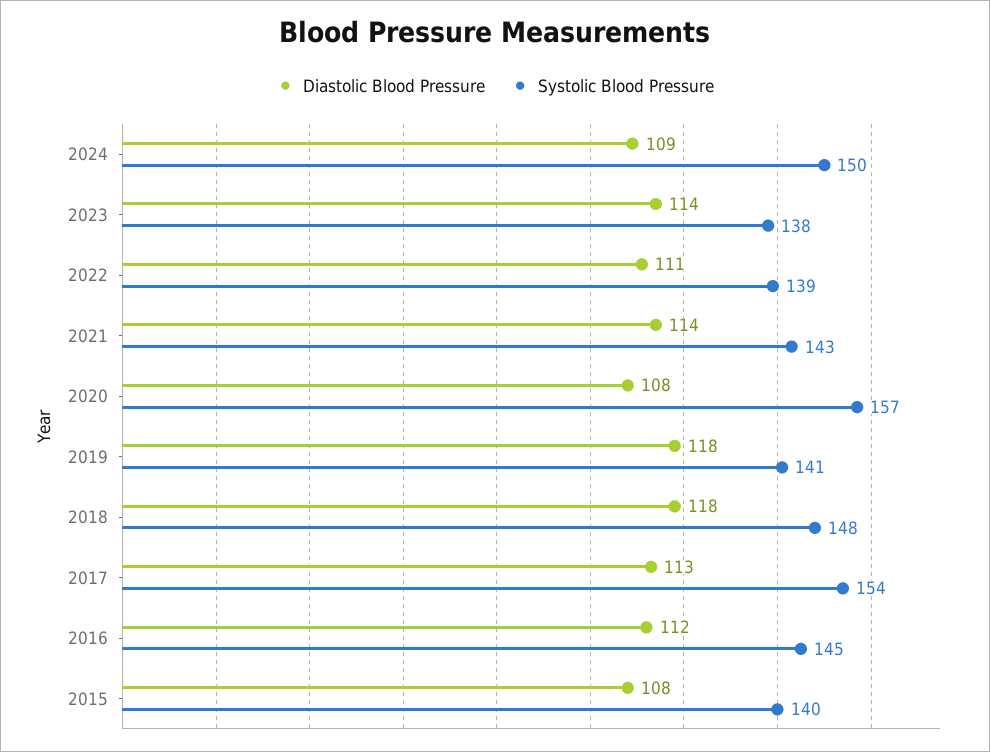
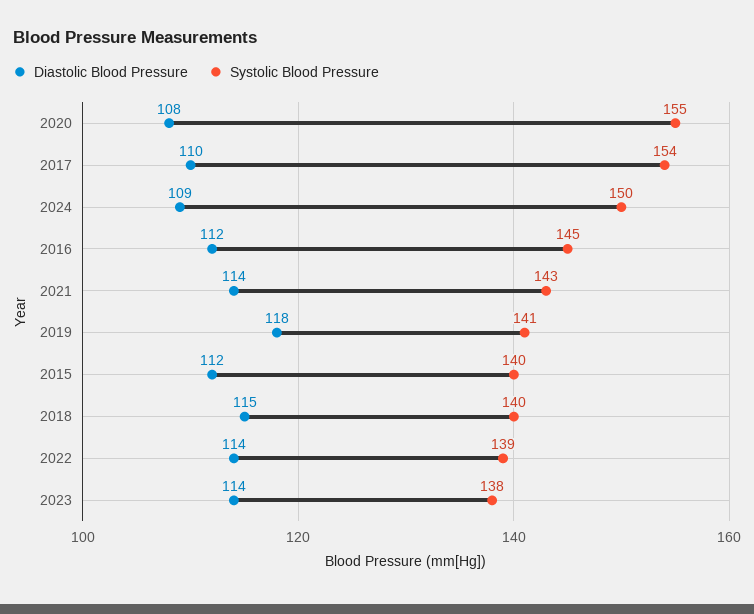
  {
    "Diastolic Blood Pressure": {
      "2024": 109,
      "2023": 114,
-     "2022": 111,
+     "2022": 114,
      "2021": 114,
      "2020": 108,
      "2019": 118,
-     "2018": 118,
+     "2018": 115,
-     "2017": 113,
+     "2017": 110,
      "2016": 112,
-     "2015": 108
+     "2015": 112
    },
    "Systolic Blood Pressure": {
      "2024": 150,
      "2023": 138,
      "2022": 139,
      "2021": 143,
-     "2020": 157,
+     "2020": 155,
      "2019": 141,
-     "2018": 148,
+     "2018": 140,
      "2017": 154,
      "2016": 145,
      "2015": 140
    }
  }

